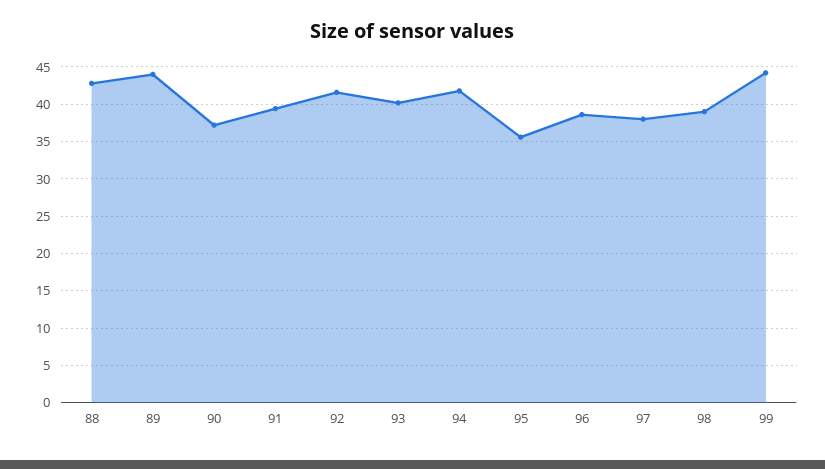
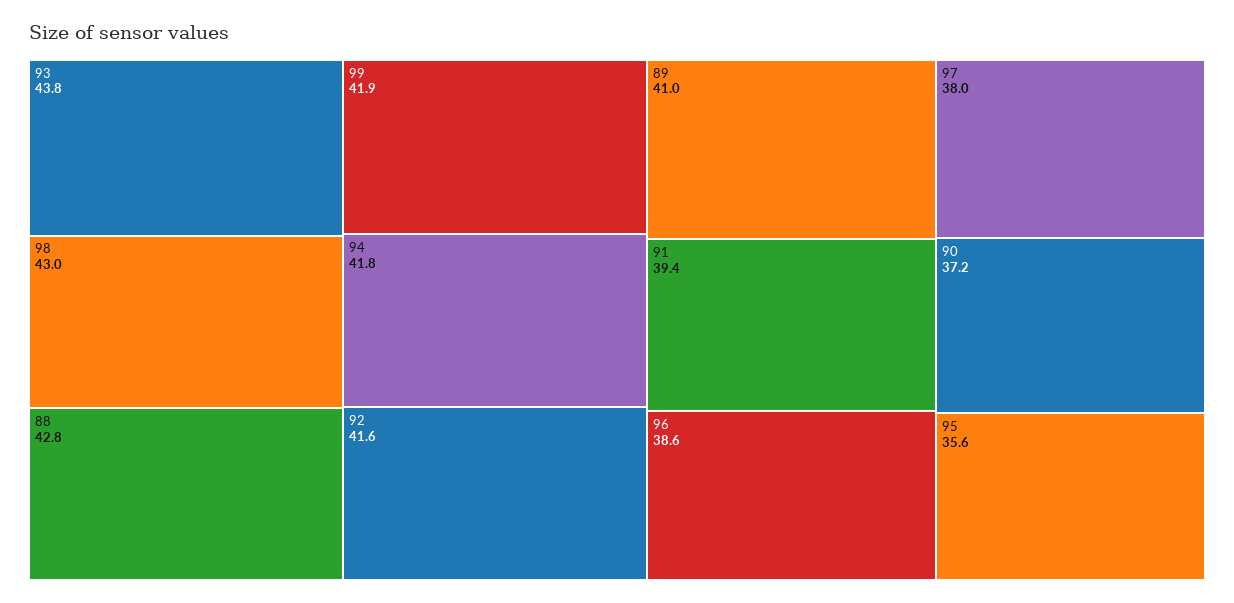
  {
    "88": 42.8,
-   "89": 44,
+   "89": 41,
    "90": 37.2,
    "91": 39.4,
    "92": 41.6,
-   "93": 40,
+   "93": 43.8,
    "94": 41.8,
    "95": 35.6,
    "96": 38.6,
    "97": 38,
-   "98": 39,
+   "98": 43,
-   "99": 44
+   "99": 41.9
  }

